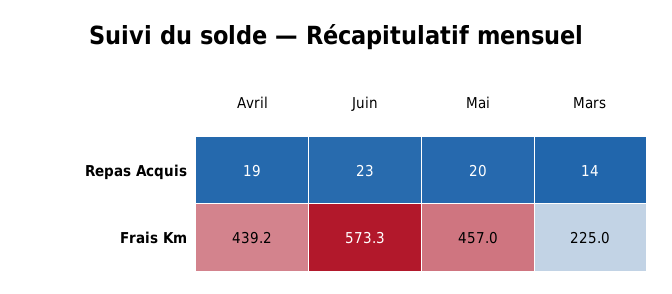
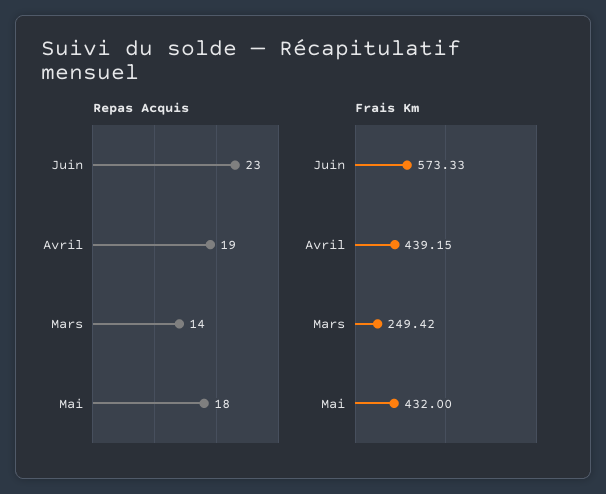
  {
    "Repas Acquis": {
      "Avril": 19,
      "Juin": 23,
-     "Mai": 20,
+     "Mai": 18,
      "Mars": 14
    },
    "Frais Km": {
      "Avril": 439.15,
      "Juin": 573.33,
-     "Mai": 457,
+     "Mai": 432,
-     "Mars": 225
+     "Mars": 249.42
    }
  }

